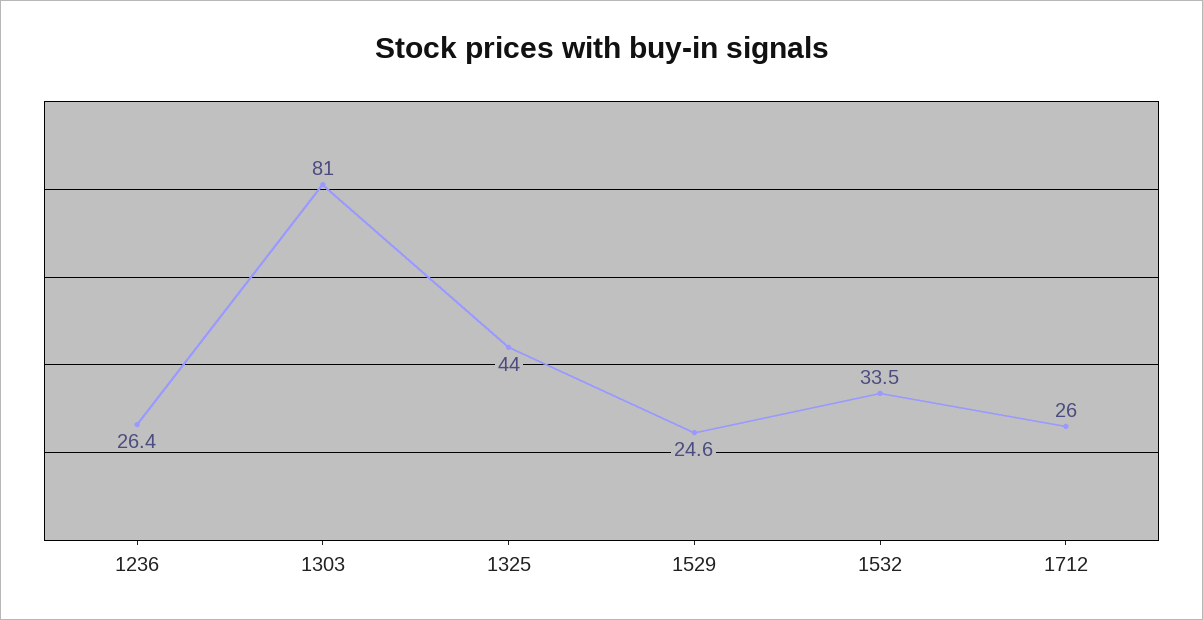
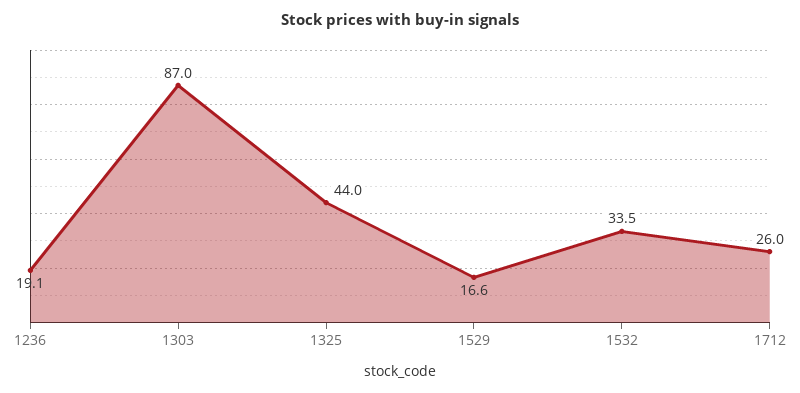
  {
-   "1236": 26.4,
+   "1236": 19.1,
-   "1303": 81,
+   "1303": 87,
    "1325": 44,
-   "1529": 24.6,
+   "1529": 16.6,
    "1532": 33.5,
    "1712": 26
  }

